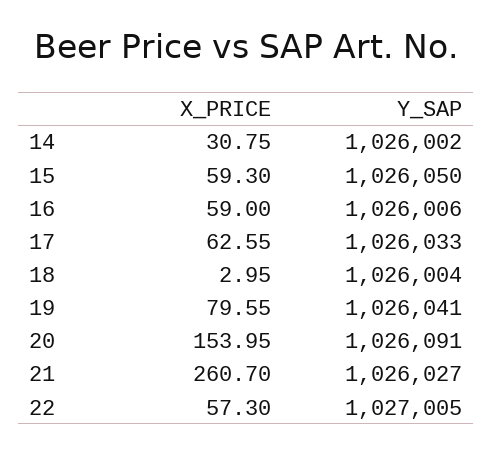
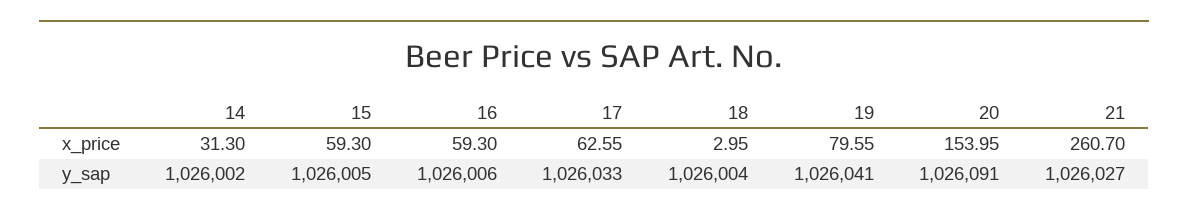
  {
    "X_PRICE": {
-     "14": 30.75,
+     "14": 31.3,
      "15": 59.3,
-     "16": 59,
+     "16": 59.3,
      "17": 62.55,
      "18": 2.95,
      "19": 79.55,
      "20": 153.95,
-     "21": 260.7,
+     "21": 260.7
-     "22": 57.3
    },
    "Y_SAP": {
      "14": 1026002,
-     "15": 1026050,
+     "15": 1026005,
      "16": 1026006,
      "17": 1026033,
      "18": 1026004,
      "19": 1026041,
      "20": 1026091,
-     "21": 1026027,
+     "21": 1026027
-     "22": 1027005
    }
  }

